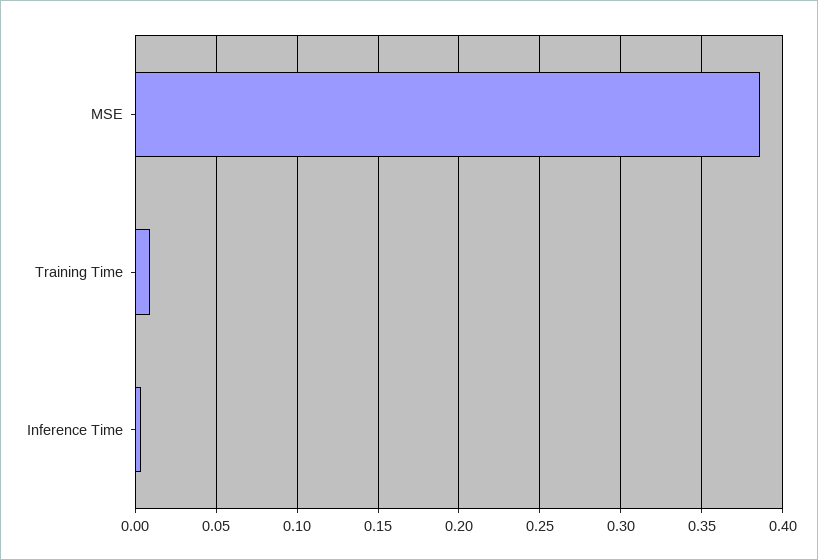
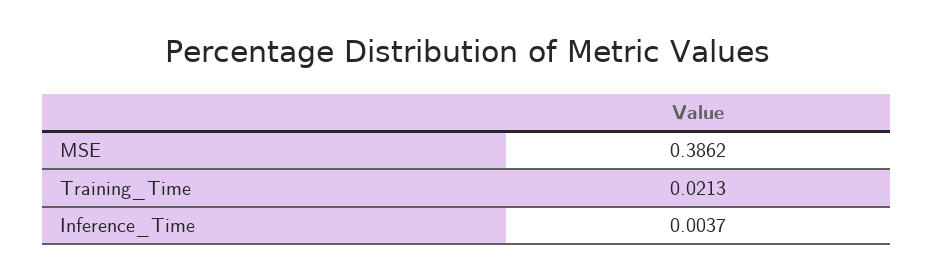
  {
    "MSE": 0.3862,
-   "Training Time": 0.01,
+   "Training Time": 0.0213,
    "Inference Time": 0.0037
  }

